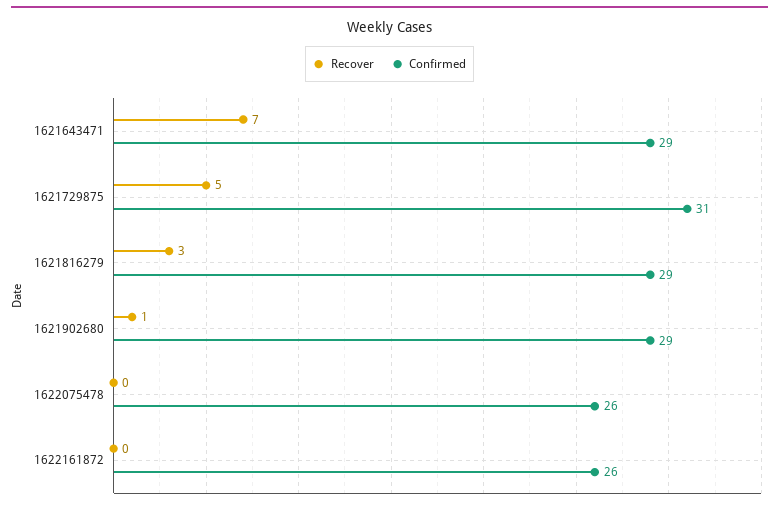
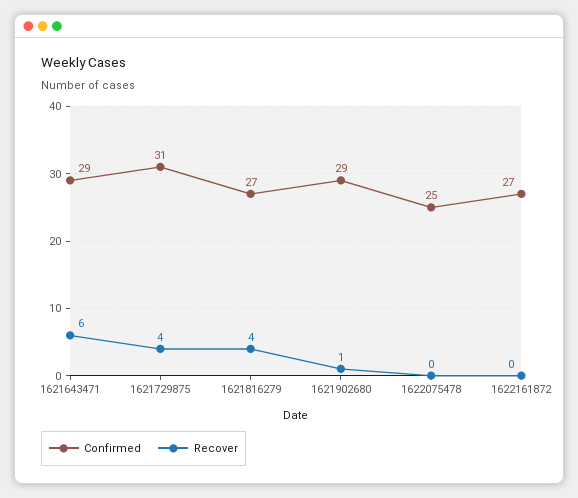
  {
    "Recover": {
-     "1621643471": 7,
+     "1621643471": 6,
-     "1621729875": 5,
+     "1621729875": 4,
-     "1621816279": 3,
+     "1621816279": 4,
      "1621902680": 1,
      "1622075478": 0,
      "1622161872": 0
    },
    "Confirmed": {
      "1621643471": 29,
      "1621729875": 31,
-     "1621816279": 29,
+     "1621816279": 27,
      "1621902680": 29,
-     "1622075478": 26,
+     "1622075478": 25,
-     "1622161872": 26
+     "1622161872": 27
    }
  }

